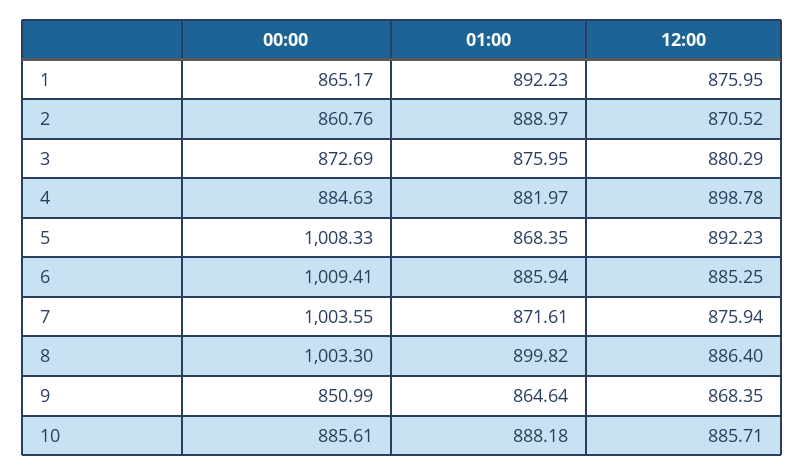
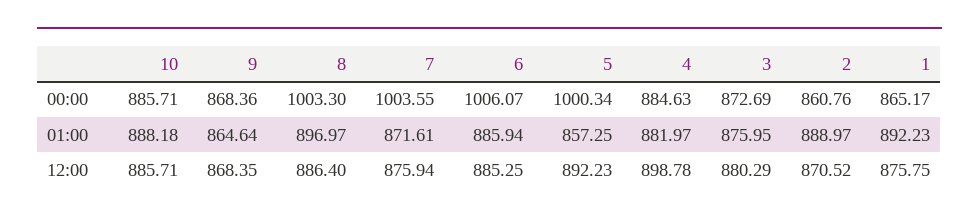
  {
    "00:00": {
      "1": 865.17,
      "2": 860.76,
      "3": 872.69,
      "4": 884.63,
-     "5": 1008.33,
+     "5": 1000.34,
-     "6": 1009.41,
+     "6": 1006.07,
      "7": 1003.55,
      "8": 1003.3,
-     "9": 850.99,
+     "9": 868.36,
-     "10": 885.61
+     "10": 885.71
    },
    "01:00": {
      "1": 892.23,
      "2": 888.97,
      "3": 875.95,
      "4": 881.97,
-     "5": 868.35,
+     "5": 857.25,
      "6": 885.94,
      "7": 871.61,
-     "8": 899.82,
+     "8": 896.97,
      "9": 864.64,
      "10": 888.18
    },
    "12:00": {
-     "1": 875.95,
+     "1": 875.75,
      "2": 870.52,
      "3": 880.29,
      "4": 898.78,
      "5": 892.23,
      "6": 885.25,
      "7": 875.94,
      "8": 886.4,
      "9": 868.35,
      "10": 885.71
    }
  }

